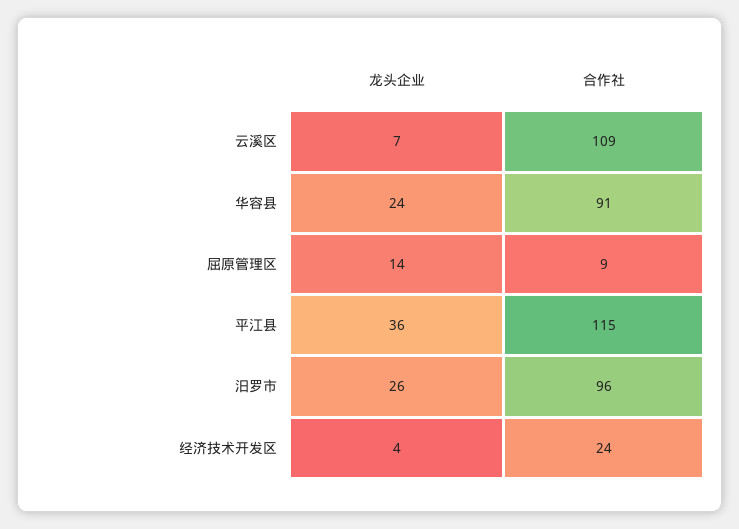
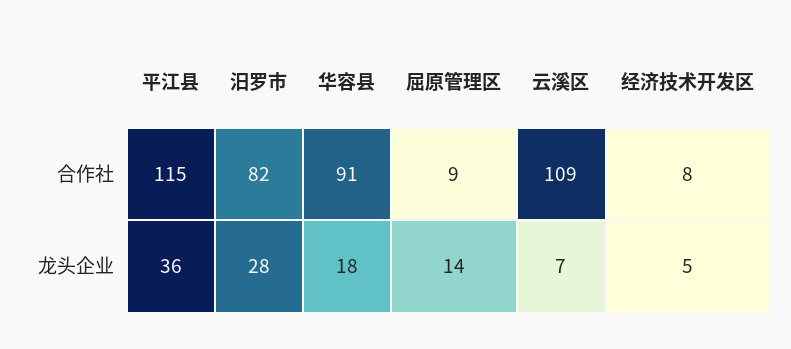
  {
    "龙头企业": {
      "云溪区": 7,
-     "华容县": 24,
+     "华容县": 18,
      "屈原管理区": 14,
      "平江县": 36,
-     "汨罗市": 26,
+     "汨罗市": 28,
-     "经济技术开发区": 4
+     "经济技术开发区": 5
    },
    "合作社": {
      "云溪区": 109,
      "华容县": 91,
      "屈原管理区": 9,
      "平江县": 115,
-     "汨罗市": 96,
+     "汨罗市": 82,
-     "经济技术开发区": 24
+     "经济技术开发区": 8
    }
  }

